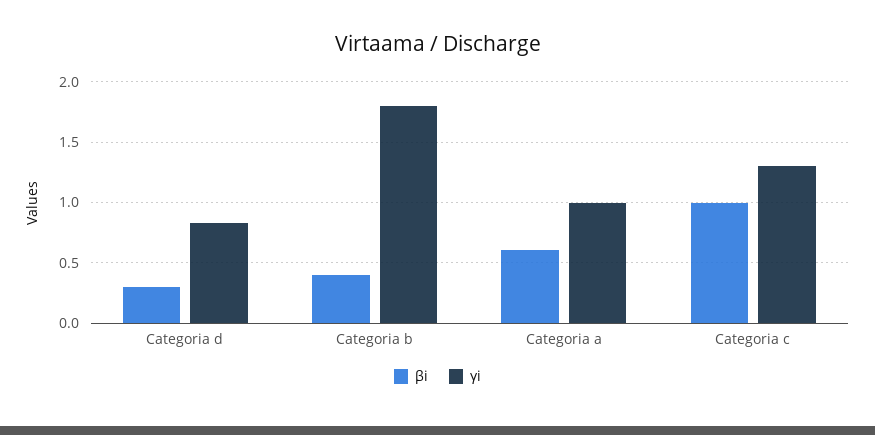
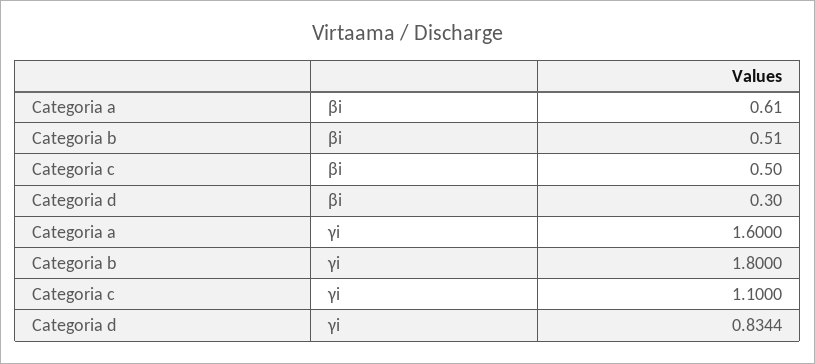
  {
    "βi": {
      "Categoria d": 0.3,
-     "Categoria b": 0.4,
+     "Categoria b": 0.51,
      "Categoria a": 0.61,
-     "Categoria c": 1
+     "Categoria c": 0.5
    },
    "γi": {
      "Categoria d": 0.8344,
      "Categoria b": 1.8,
-     "Categoria a": 1,
+     "Categoria a": 1.6,
-     "Categoria c": 1.3
+     "Categoria c": 1.1
    }
  }

